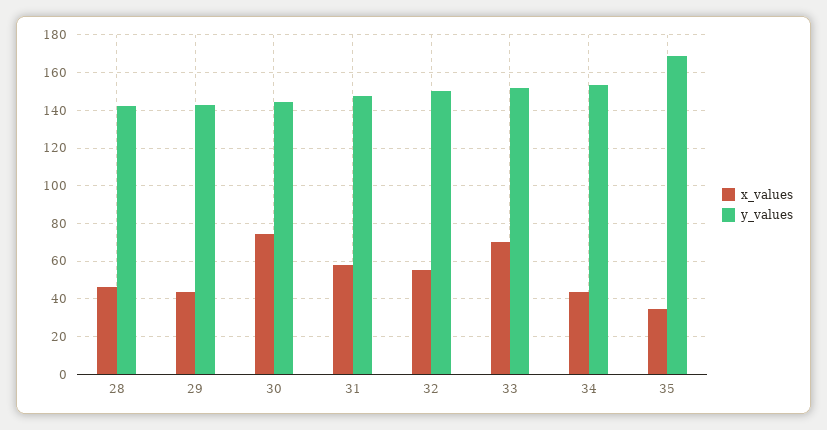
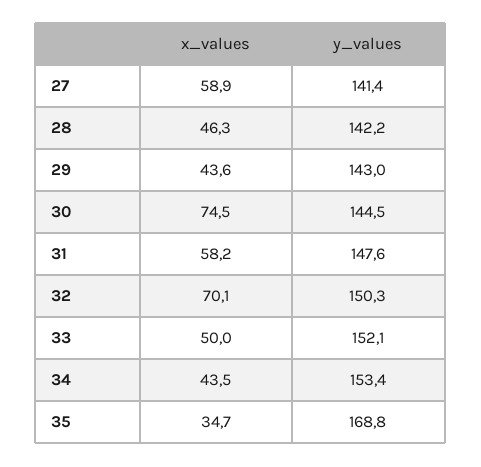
  {
    "x_values": {
      "28": 46.3,
      "29": 43.6,
      "30": 74.5,
      "31": 58.2,
-     "32": 55,
+     "32": 70.1,
-     "33": 70,
+     "33": 50,
      "34": 43.5,
-     "35": 34.7
+     "35": 34.7,
+     "27": 58.9
    },
    "y_values": {
      "28": 142.2,
      "29": 143,
      "30": 144.5,
      "31": 147.6,
      "32": 150.3,
      "33": 152.1,
      "34": 153.4,
-     "35": 168.8
+     "35": 168.8,
+     "27": 141.4
    }
  }

